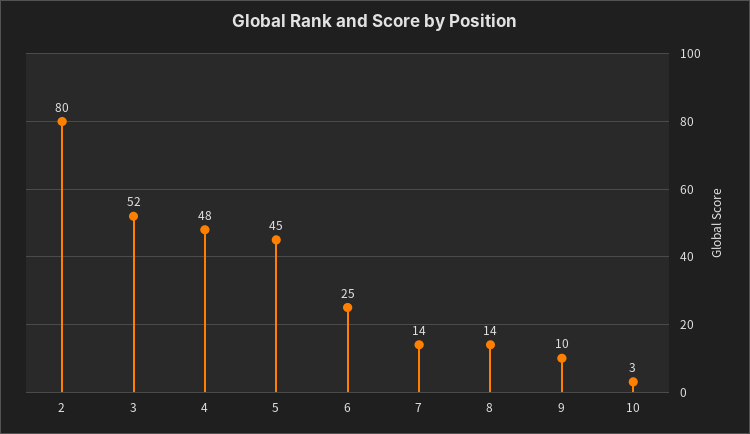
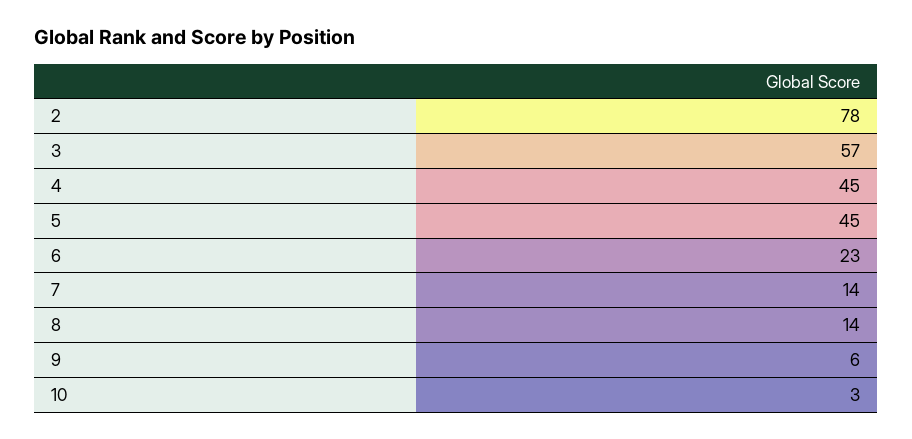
  {
-   "2": 80,
+   "2": 78,
-   "3": 52,
+   "3": 57,
-   "4": 48,
+   "4": 45,
    "5": 45,
-   "6": 25,
+   "6": 23,
    "7": 14,
    "8": 14,
-   "9": 10,
+   "9": 6,
    "10": 3
  }

